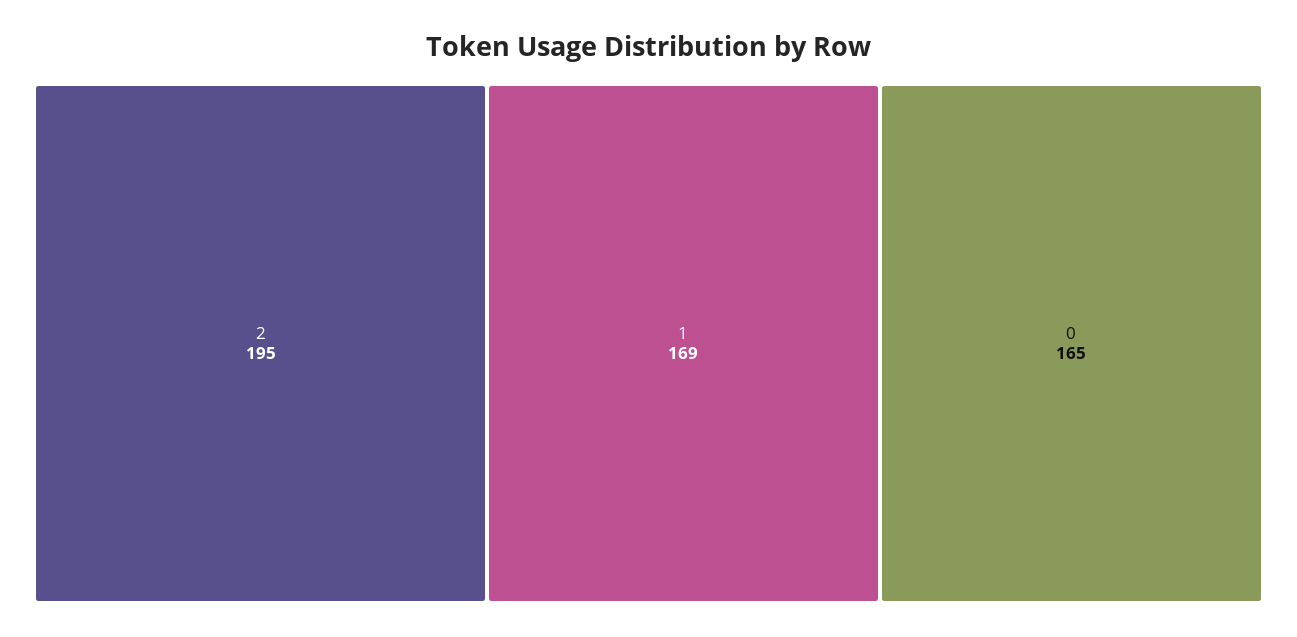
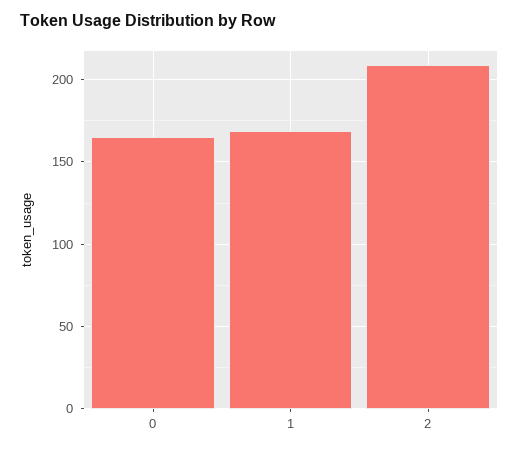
  {
-   "2": 195,
+   "2": 210,
    "1": 169,
    "0": 165
  }

